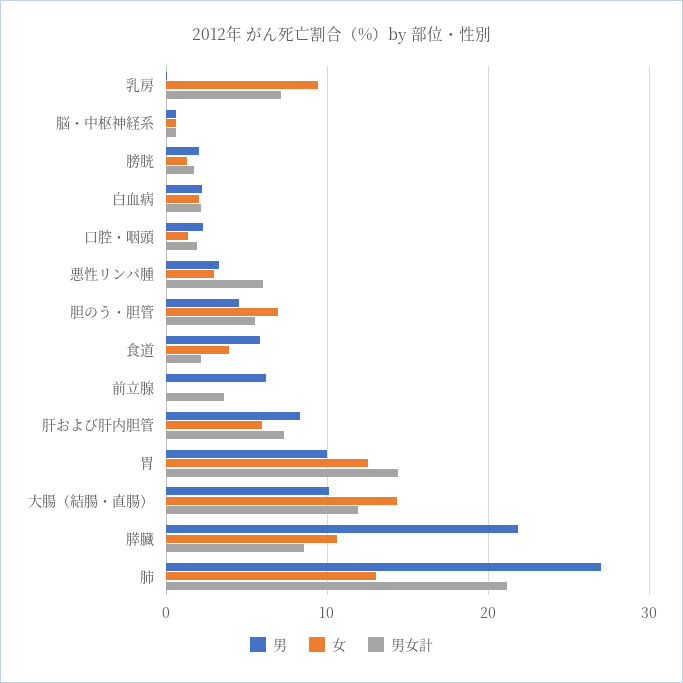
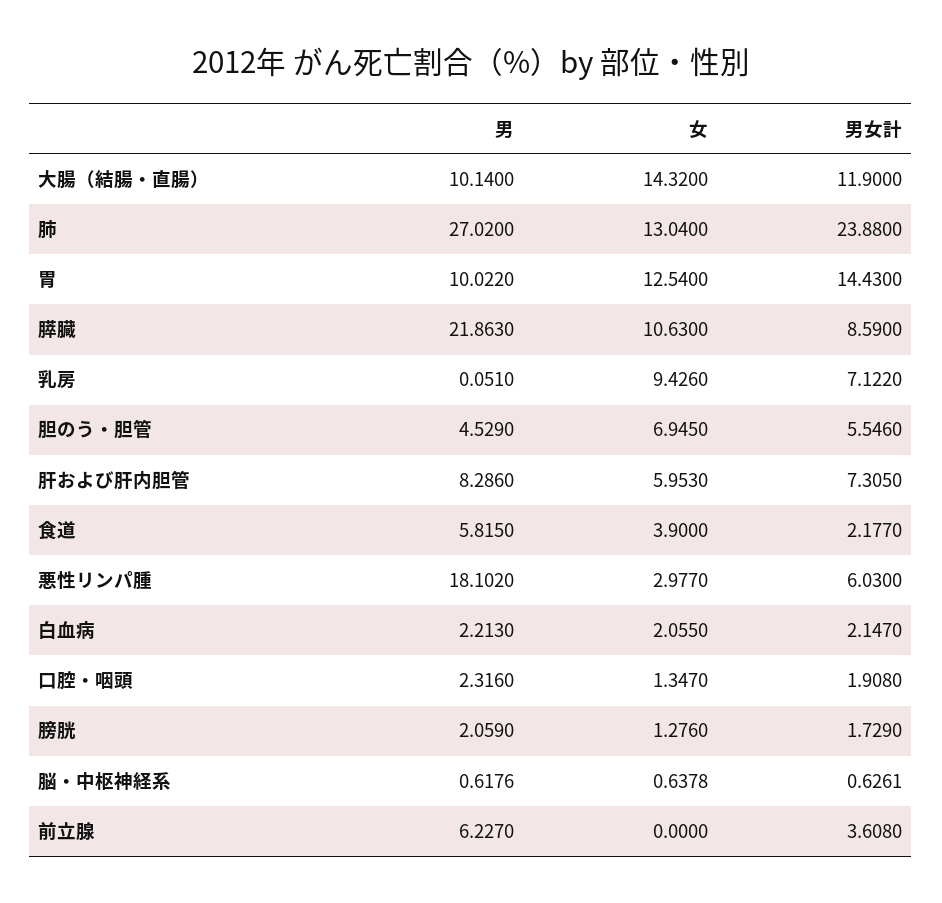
  {
    "男": {
      "乳房": 0.051,
      "脳・中枢神経系": 0.6176,
      "膀胱": 2.059,
      "白血病": 2.213,
      "口腔・咽頭": 2.316,
-     "悪性リンパ腫": 3,
+     "悪性リンパ腫": 18.102,
      "胆のう・胆管": 4.529,
      "食道": 5.815,
      "前立腺": 6.227,
      "肝および肝内胆管": 8.286,
      "胃": 10.022,
      "大腸（結腸・直腸）": 10.14,
      "膵臓": 21.863,
      "肺": 27.02
    },
    "女": {
      "乳房": 9.426,
      "脳・中枢神経系": 0.6378,
      "膀胱": 1.276,
      "白血病": 2.055,
      "口腔・咽頭": 1.347,
      "悪性リンパ腫": 2.977,
      "胆のう・胆管": 6.945,
      "食道": 3.9,
      "前立腺": 0,
      "肝および肝内胆管": 5.953,
      "胃": 12.54,
      "大腸（結腸・直腸）": 14.32,
      "膵臓": 10.63,
      "肺": 13.04
    },
    "男女計": {
      "乳房": 7.122,
      "脳・中枢神経系": 0.6261,
      "膀胱": 1.729,
      "白血病": 2.147,
      "口腔・咽頭": 1.908,
      "悪性リンパ腫": 6.03,
      "胆のう・胆管": 5.546,
      "食道": 2.177,
      "前立腺": 3.608,
      "肝および肝内胆管": 7.305,
      "胃": 14.43,
      "大腸（結腸・直腸）": 11.9,
      "膵臓": 8.59,
-     "肺": 21
+     "肺": 23.88
    }
  }

